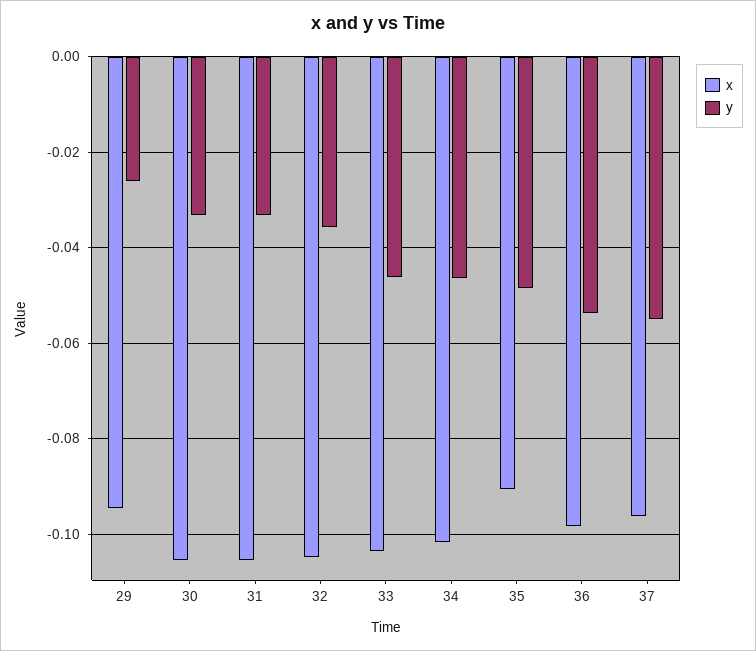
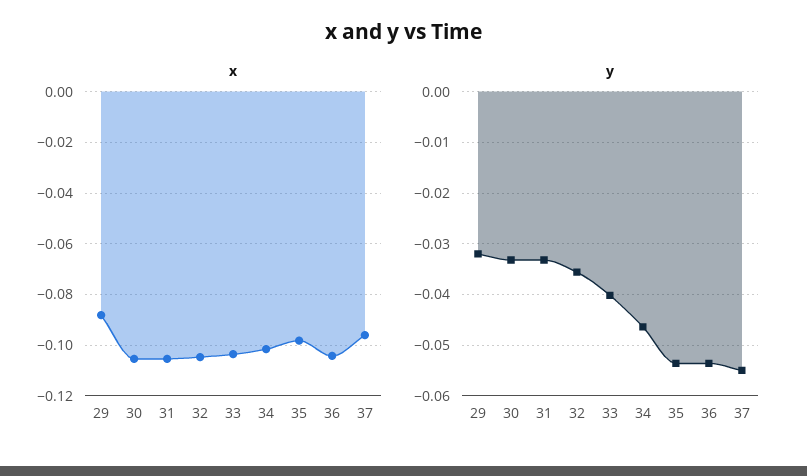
  {
    "x": {
-     "29": -0.094,
+     "29": -0.0875,
      "30": -0.106,
      "31": -0.106,
      "32": -0.104,
      "33": -0.104,
      "34": -0.102,
-     "35": -0.09,
+     "35": -0.0975,
-     "36": -0.098,
+     "36": -0.105,
      "37": -0.096
    },
    "y": {
-     "29": -0.026,
+     "29": -0.032,
      "30": -0.034,
      "31": -0.034,
      "32": -0.036,
-     "33": -0.046,
+     "33": -0.04,
      "34": -0.046,
-     "35": -0.048,
+     "35": -0.054,
      "36": -0.054,
      "37": -0.056
    }
  }

